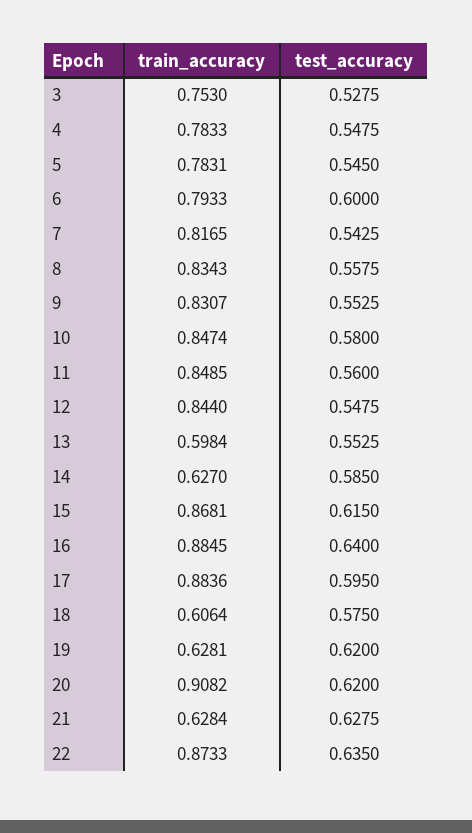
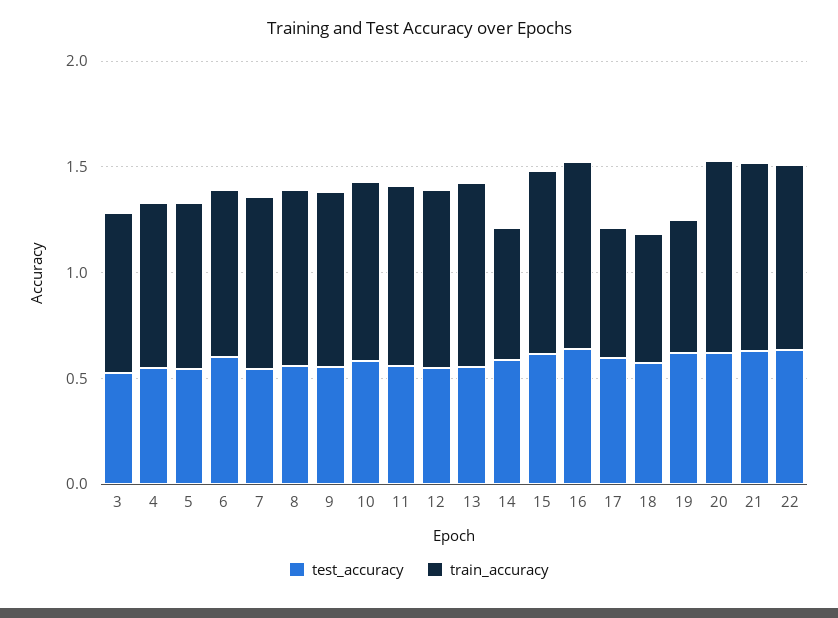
  {
    "train_accuracy": {
      "3": 0.753,
      "4": 0.7833,
      "5": 0.7831,
      "6": 0.7933,
      "7": 0.8165,
      "8": 0.8343,
      "9": 0.8307,
      "10": 0.8474,
      "11": 0.8485,
      "12": 0.844,
-     "13": 0.5984,
+     "13": 0.9,
      "14": 0.627,
      "15": 0.8681,
      "16": 0.8845,
-     "17": 0.8836,
+     "17": 0.6,
      "18": 0.6064,
      "19": 0.6281,
      "20": 0.9082,
-     "21": 0.6284,
+     "21": 0.9,
      "22": 0.8733
    },
    "test_accuracy": {
      "3": 0.5275,
      "4": 0.5475,
      "5": 0.545,
      "6": 0.6,
      "7": 0.5425,
      "8": 0.5575,
      "9": 0.5525,
      "10": 0.58,
      "11": 0.56,
      "12": 0.5475,
      "13": 0.5525,
      "14": 0.585,
      "15": 0.615,
      "16": 0.64,
      "17": 0.595,
      "18": 0.575,
      "19": 0.62,
      "20": 0.62,
      "21": 0.6275,
      "22": 0.635
    }
  }

